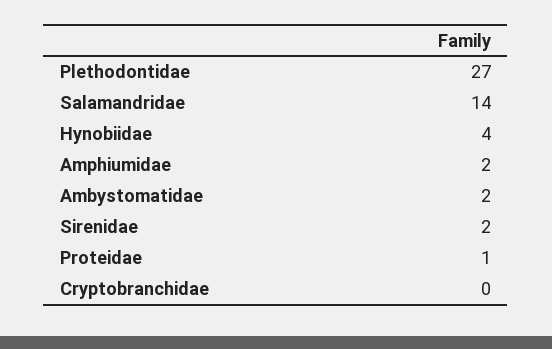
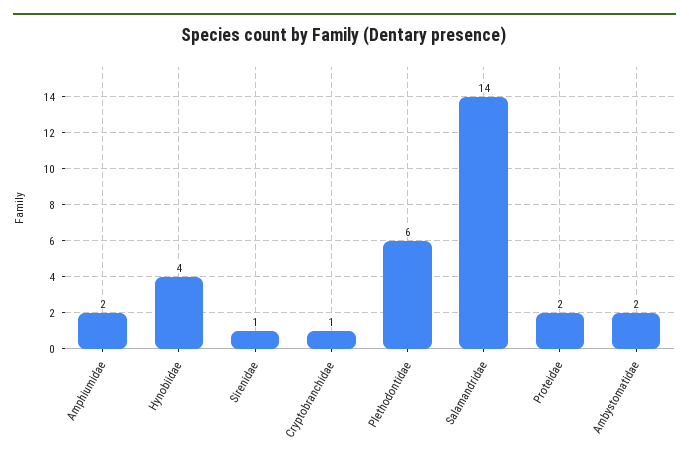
  {
-   "Plethodontidae": 27,
+   "Plethodontidae": 6,
    "Salamandridae": 14,
    "Hynobiidae": 4,
    "Amphiumidae": 2,
    "Ambystomatidae": 2,
-   "Sirenidae": 2,
+   "Sirenidae": 1,
-   "Proteidae": 1,
+   "Proteidae": 2,
-   "Cryptobranchidae": 0
+   "Cryptobranchidae": 1
  }

